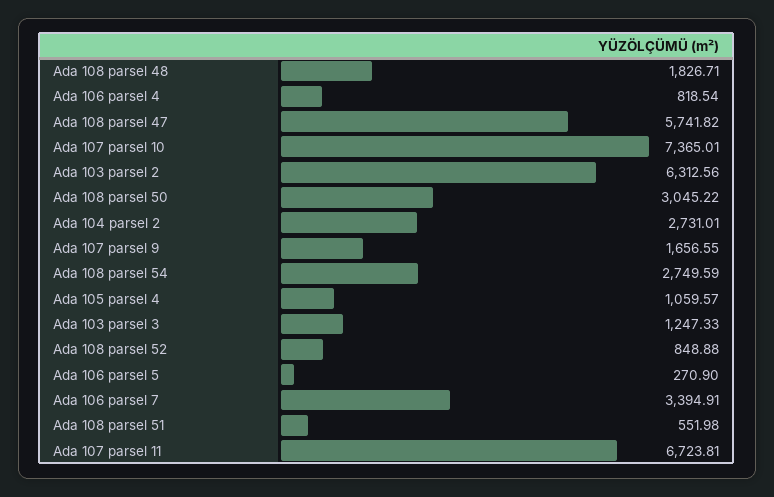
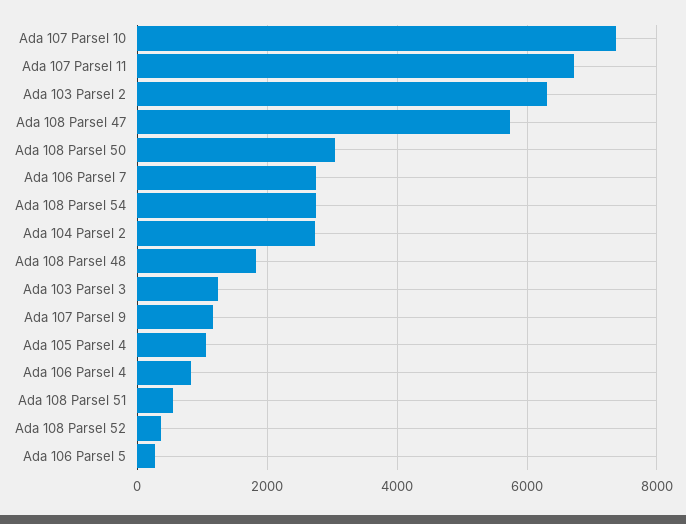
  {
    "Ada 108 parsel 48": 1826.71,
    "Ada 106 parsel 4": 818.54,
    "Ada 108 parsel 47": 5741.82,
    "Ada 107 parsel 10": 7365.01,
    "Ada 103 parsel 2": 6312.56,
    "Ada 108 parsel 50": 3045.22,
    "Ada 104 parsel 2": 2731.01,
-   "Ada 107 parsel 9": 1656.55,
+   "Ada 107 parsel 9": 1200,
    "Ada 108 parsel 54": 2749.59,
    "Ada 105 parsel 4": 1059.57,
    "Ada 103 parsel 3": 1247.33,
-   "Ada 108 parsel 52": 848.88,
+   "Ada 108 parsel 52": 400,
    "Ada 106 parsel 5": 270.9,
-   "Ada 106 parsel 7": 3394.91,
+   "Ada 106 parsel 7": 2800,
    "Ada 108 parsel 51": 551.98,
    "Ada 107 parsel 11": 6723.81
  }

